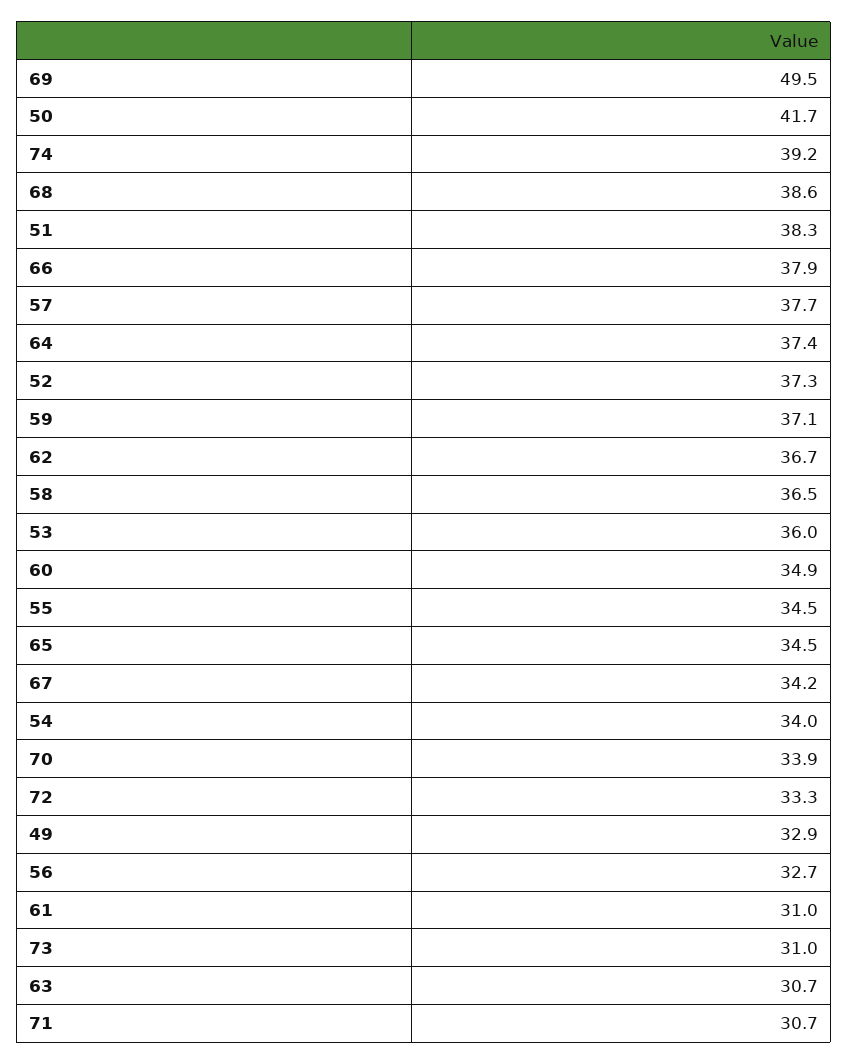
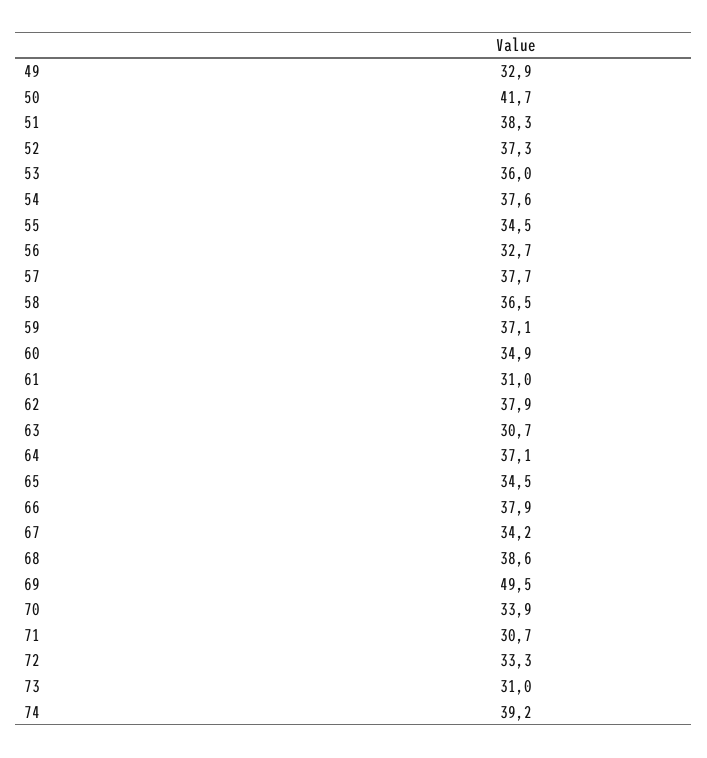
  {
    "69": 49.5,
    "50": 41.7,
    "74": 39.2,
    "68": 38.6,
    "51": 38.3,
    "66": 37.9,
    "57": 37.7,
-   "64": 37.4,
+   "64": 37.1,
    "52": 37.3,
    "59": 37.1,
-   "62": 36.7,
+   "62": 37.9,
    "58": 36.5,
    "53": 36,
    "60": 34.9,
    "55": 34.5,
    "65": 34.5,
    "67": 34.2,
-   "54": 34,
+   "54": 37.6,
    "70": 33.9,
    "72": 33.3,
    "49": 32.9,
    "56": 32.7,
    "61": 31,
    "73": 31,
    "63": 30.7,
    "71": 30.7
  }

